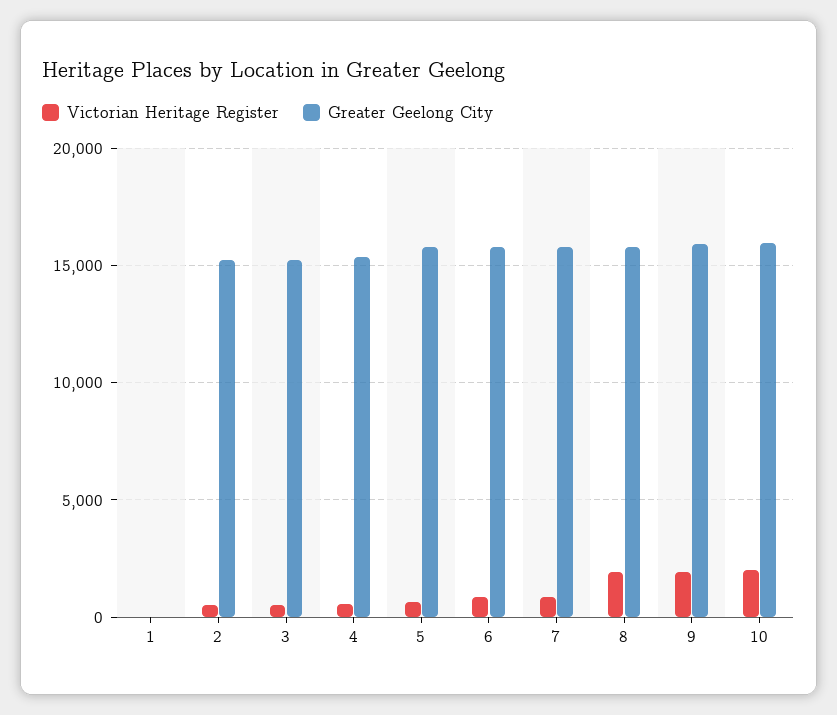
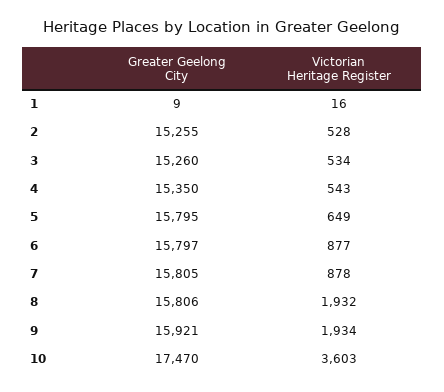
  {
    "Victorian Heritage Register": {
      "1": 16,
      "2": 528,
      "3": 534,
      "4": 543,
      "5": 649,
      "6": 877,
      "7": 878,
      "8": 1932,
      "9": 1934,
-     "10": 2000
+     "10": 3603
    },
    "Greater Geelong City": {
      "1": 9,
      "2": 15255,
      "3": 15260,
      "4": 15350,
      "5": 15795,
      "6": 15797,
      "7": 15805,
      "8": 15806,
      "9": 15921,
-     "10": 16000
+     "10": 17470
    }
  }

